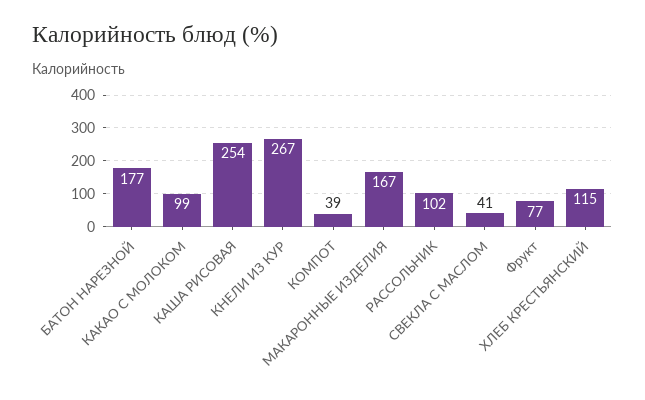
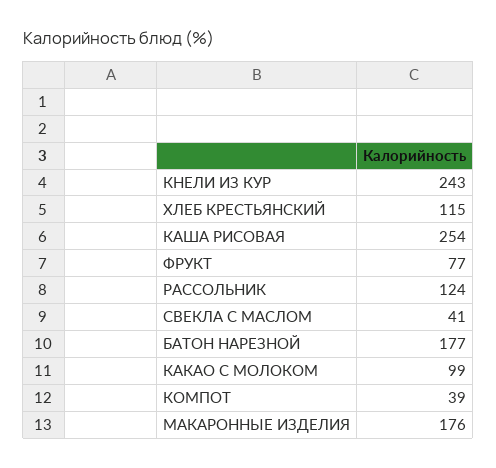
  {
    "БАТОН НАРЕЗНОЙ": 177,
    "КАКАО С МОЛОКОМ": 99,
    "КАША РИСОВАЯ": 254,
-   "КНЕЛИ ИЗ КУР": 267,
+   "КНЕЛИ ИЗ КУР": 243,
    "КОМПОТ": 39,
-   "МАКАРОННЫЕ ИЗДЕЛИЯ": 167,
+   "МАКАРОННЫЕ ИЗДЕЛИЯ": 176,
-   "РАССОЛЬНИК": 102,
+   "РАССОЛЬНИК": 124,
    "СВЕКЛА С МАСЛОМ": 41,
    "Фрукт": 77,
    "ХЛЕБ КРЕСТЬЯНСКИЙ": 115
  }

